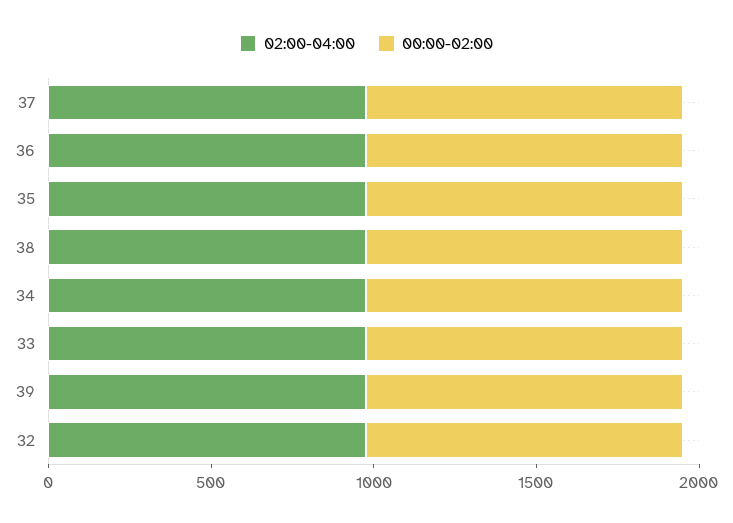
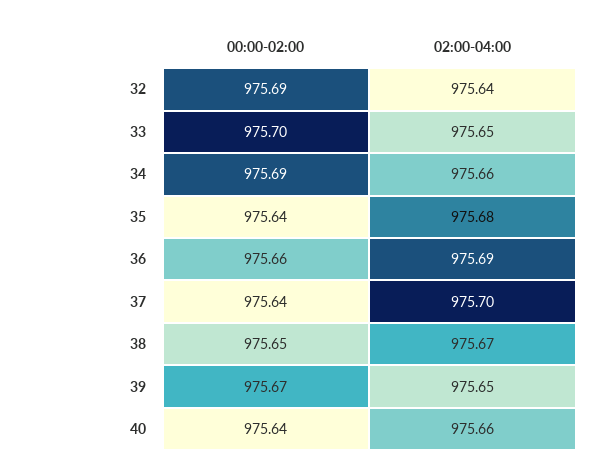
  {
    "02:00-04:00": {
      "37": 975.7,
      "36": 975.69,
      "35": 975.68,
      "38": 975.67,
      "34": 975.66,
      "33": 975.65,
      "39": 975.65,
-     "32": 975.64
+     "32": 975.64,
+     "40": 975.66
    },
    "00:00-02:00": {
      "37": 975.64,
      "36": 975.66,
      "35": 975.64,
      "38": 975.65,
      "34": 975.69,
      "33": 975.7,
      "39": 975.67,
-     "32": 975.69
+     "32": 975.69,
+     "40": 975.64
    }
  }

